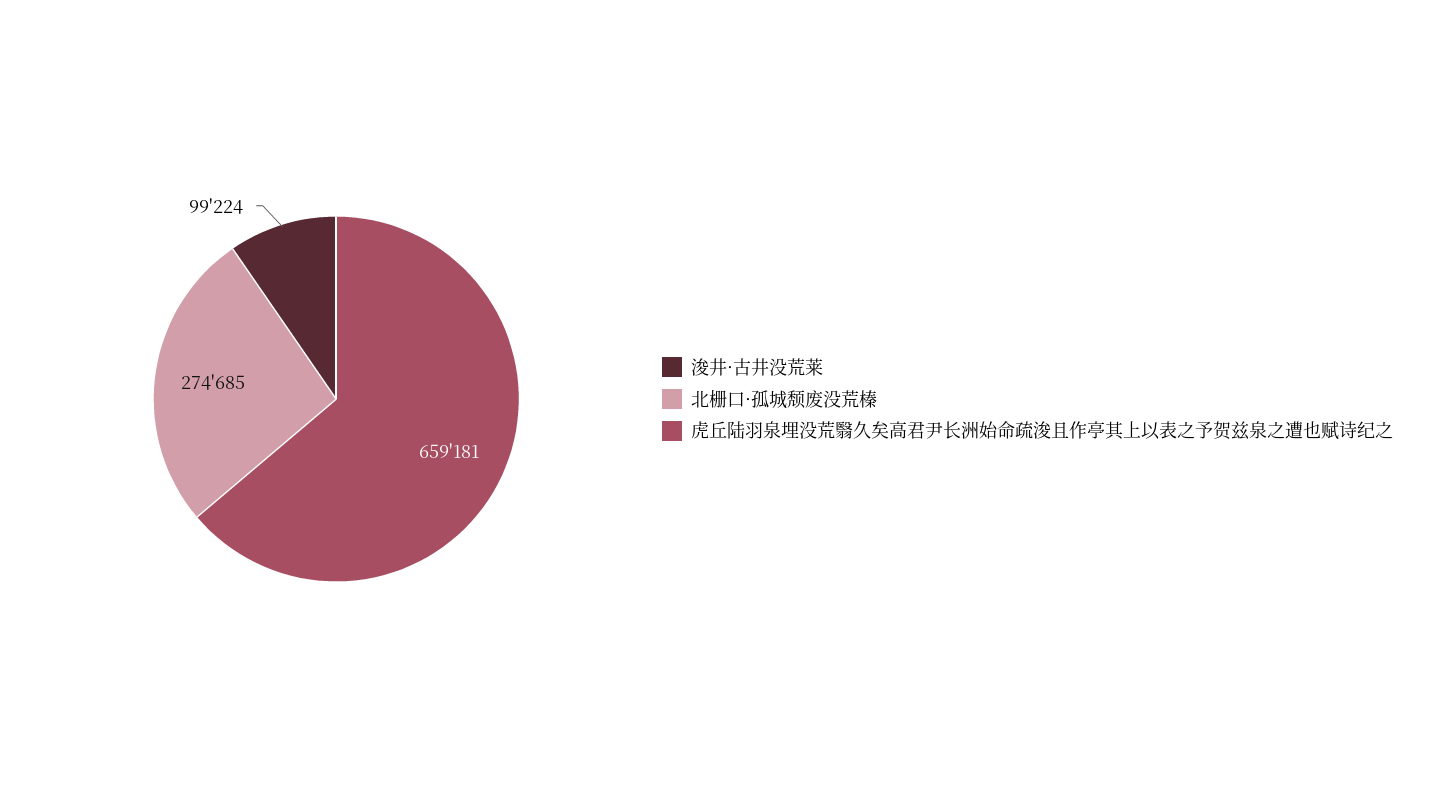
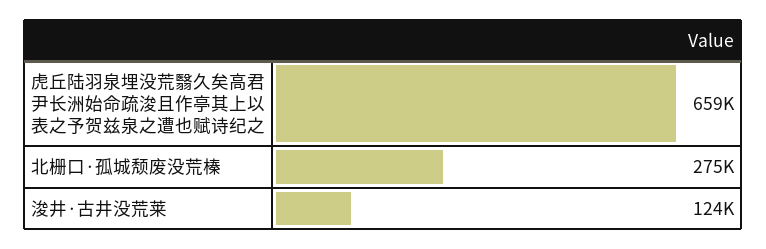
  {
-   "浚井·古井没荒莱": 99224,
+   "浚井·古井没荒莱": 124000,
    "北栅口·孤城颓废没荒榛": 274685,
    "虎丘陆羽泉埋没荒翳久矣高君尹长洲始命疏浚且作亭其上以表之予贺兹泉之遭也赋诗纪之": 659181
  }

